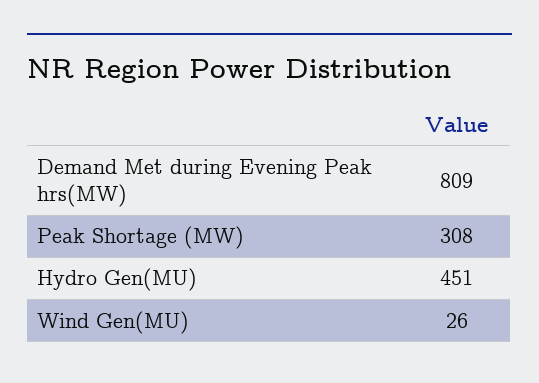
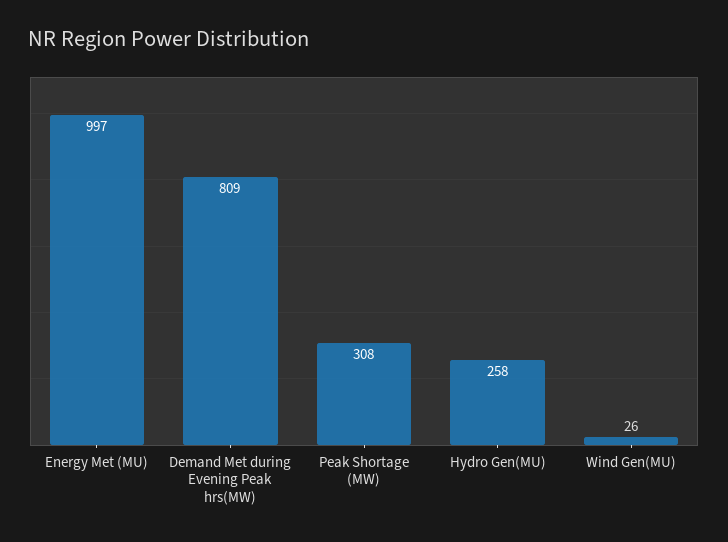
  {
    "Demand Met during Evening Peak hrs(MW)": 809,
    "Peak Shortage (MW)": 308,
-   "Hydro Gen(MU)": 451,
+   "Hydro Gen(MU)": 258,
-   "Wind Gen(MU)": 26
+   "Wind Gen(MU)": 26,
+   "Energy Met (MU)": 997
  }

